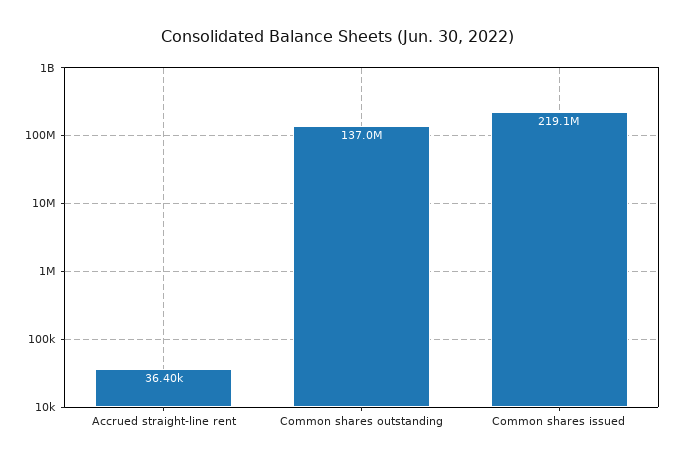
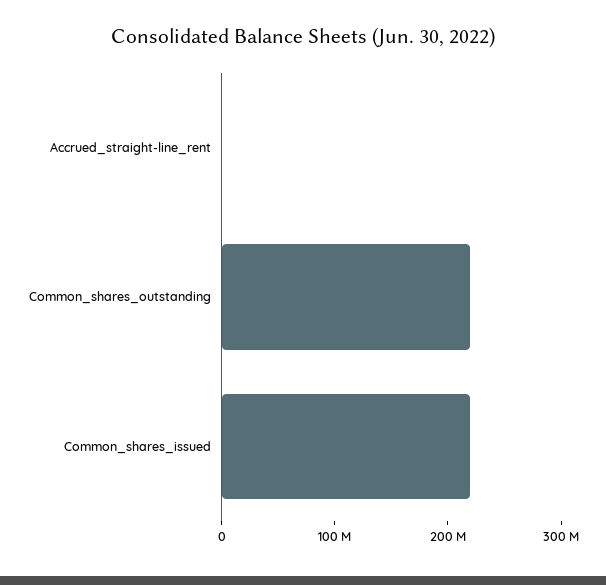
  {
    "Accrued straight-line rent": 36400,
-   "Common shares outstanding": 137000000,
+   "Common shares outstanding": 220000000,
    "Common shares issued": 219100000
  }

